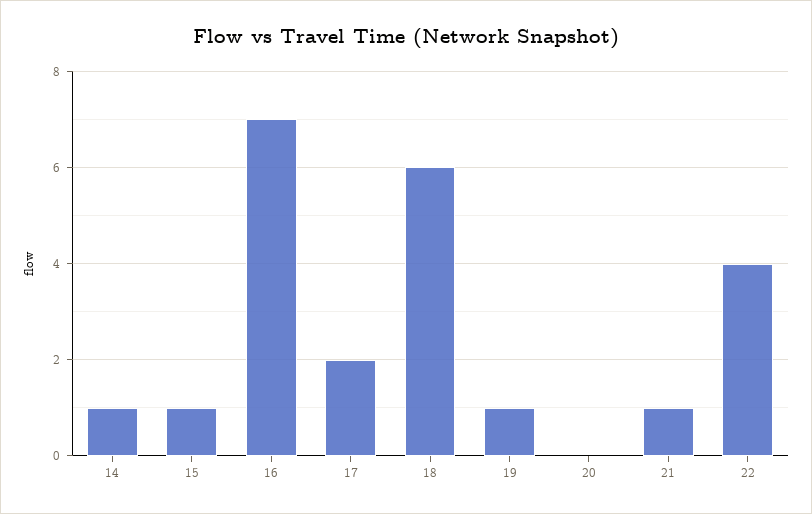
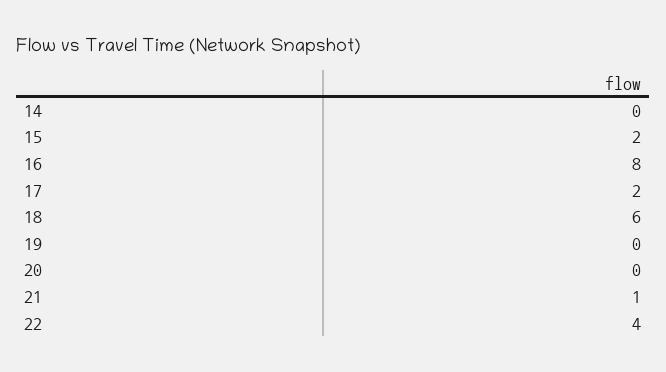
  {
-   "14": 1,
+   "14": 0,
-   "15": 1,
+   "15": 2,
-   "16": 7,
+   "16": 8,
    "17": 2,
    "18": 6,
-   "19": 1,
+   "19": 0,
    "20": 0,
    "21": 1,
    "22": 4
  }

